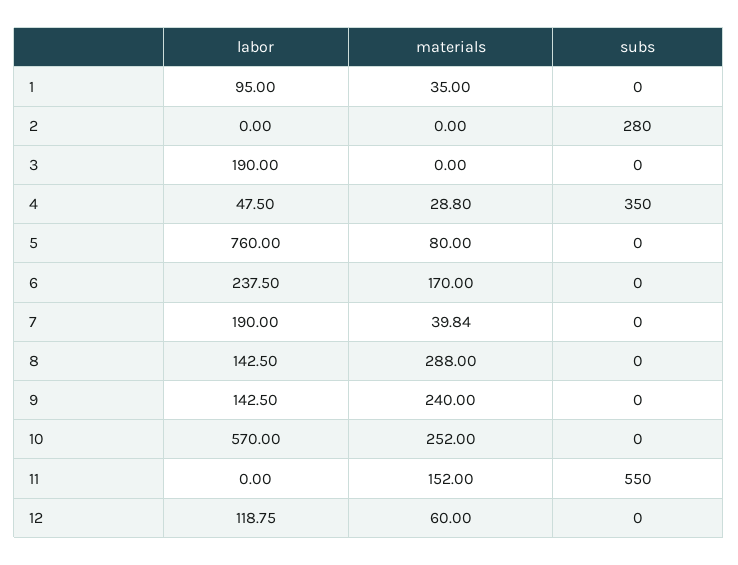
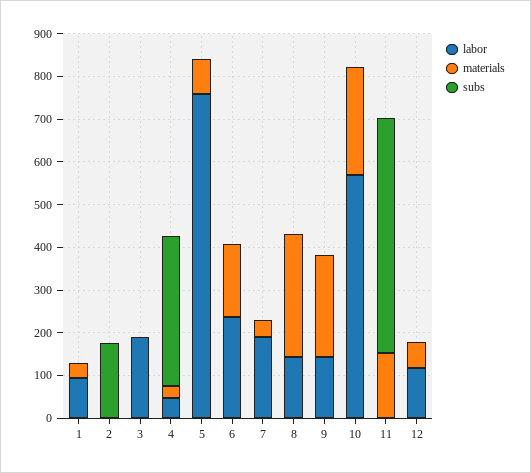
  {
    "labor": {
      "1": 95,
      "2": 0,
      "3": 190,
      "4": 47.5,
      "5": 760,
      "6": 237.5,
      "7": 190,
      "8": 142.5,
      "9": 142.5,
      "10": 570,
      "11": 0,
      "12": 118.75
    },
    "materials": {
      "1": 35,
      "2": 0,
      "3": 0,
      "4": 28.8,
      "5": 80,
      "6": 170,
      "7": 39.84,
      "8": 288,
      "9": 240,
      "10": 252,
      "11": 152,
      "12": 60
    },
    "subs": {
      "1": 0,
-     "2": 280,
+     "2": 180,
      "3": 0,
      "4": 350,
      "5": 0,
      "6": 0,
      "7": 0,
      "8": 0,
      "9": 0,
      "10": 0,
      "11": 550,
      "12": 0
    }
  }

